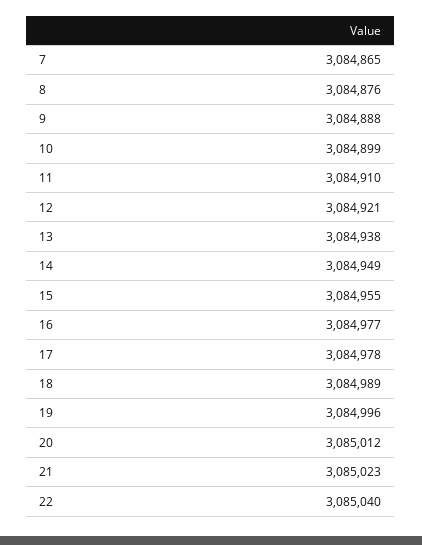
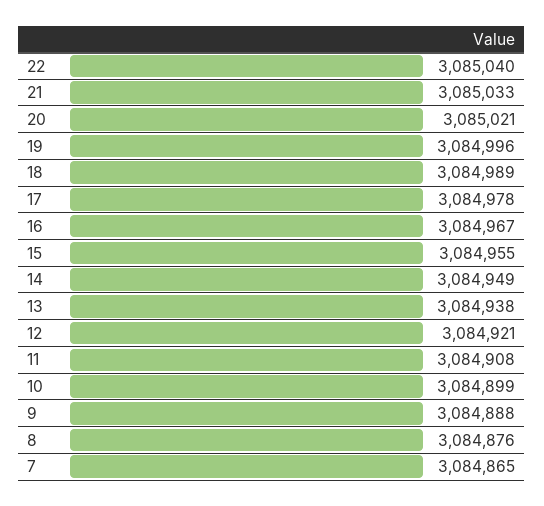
  {
    "7": 3084865,
    "8": 3084876,
    "9": 3084888,
    "10": 3084899,
-   "11": 3084910,
+   "11": 3084908,
    "12": 3084921,
    "13": 3084938,
    "14": 3084949,
    "15": 3084955,
-   "16": 3084977,
+   "16": 3084967,
    "17": 3084978,
    "18": 3084989,
    "19": 3084996,
-   "20": 3085012,
+   "20": 3085021,
-   "21": 3085023,
+   "21": 3085033,
    "22": 3085040
  }

